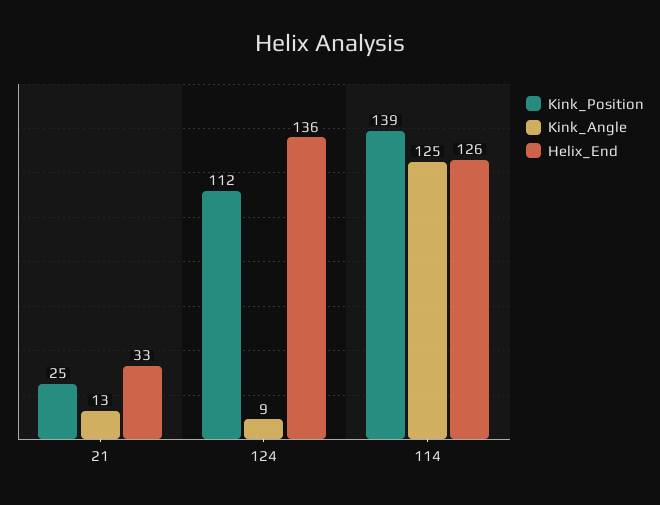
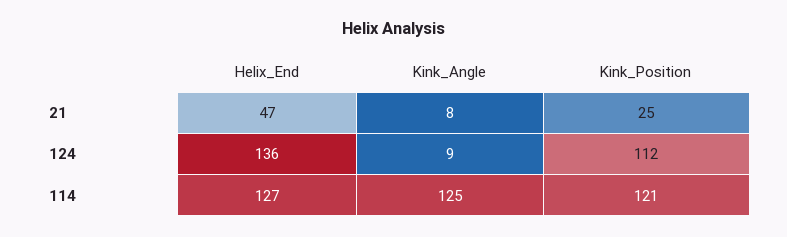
  {
    "Kink_Position": {
      "21": 25,
      "124": 112,
-     "114": 139
+     "114": 121
    },
    "Kink_Angle": {
-     "21": 13,
+     "21": 8,
      "124": 9,
      "114": 125
    },
    "Helix_End": {
-     "21": 33,
+     "21": 47,
      "124": 136,
-     "114": 126
+     "114": 127
    }
  }

